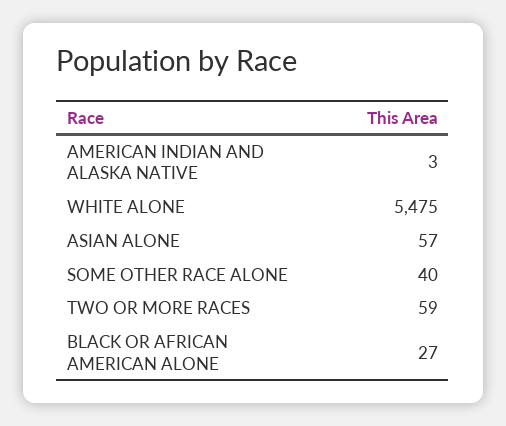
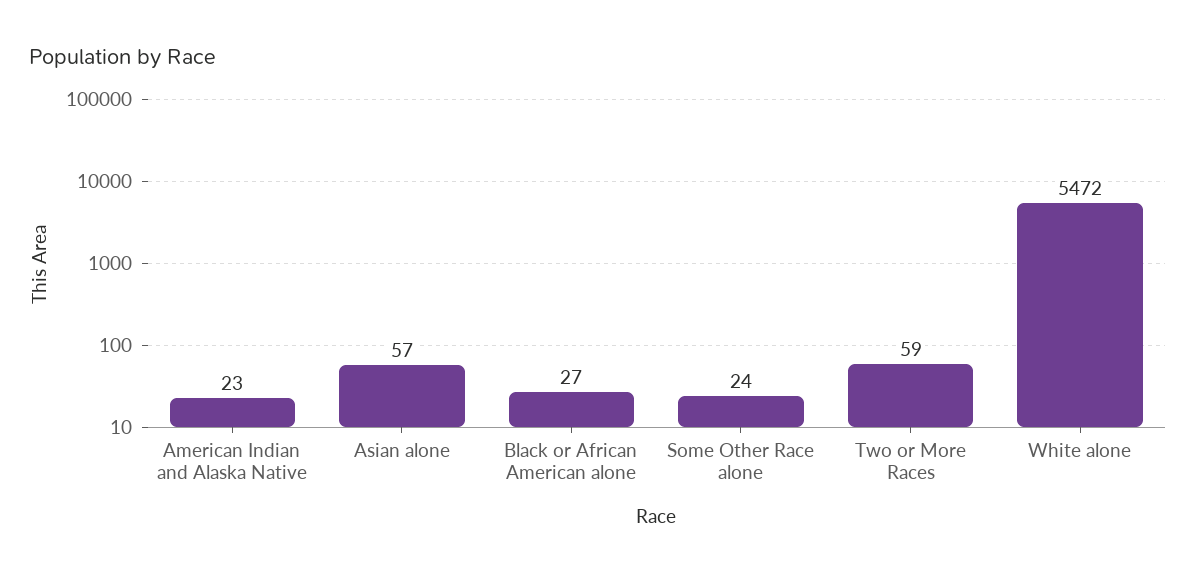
  {
-   "AMERICAN INDIAN AND ALASKA NATIVE": 3,
+   "AMERICAN INDIAN AND ALASKA NATIVE": 23,
-   "WHITE ALONE": 5475,
+   "WHITE ALONE": 5472,
    "ASIAN ALONE": 57,
-   "SOME OTHER RACE ALONE": 40,
+   "SOME OTHER RACE ALONE": 24,
    "TWO OR MORE RACES": 59,
    "BLACK OR AFRICAN AMERICAN ALONE": 27
  }

